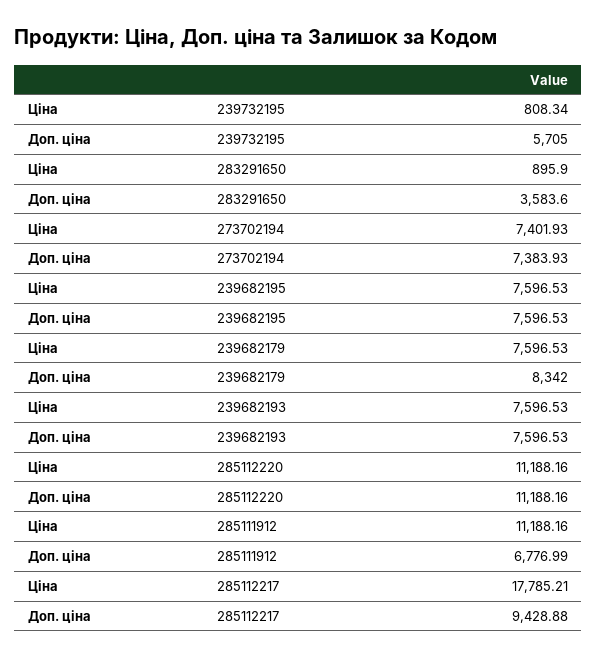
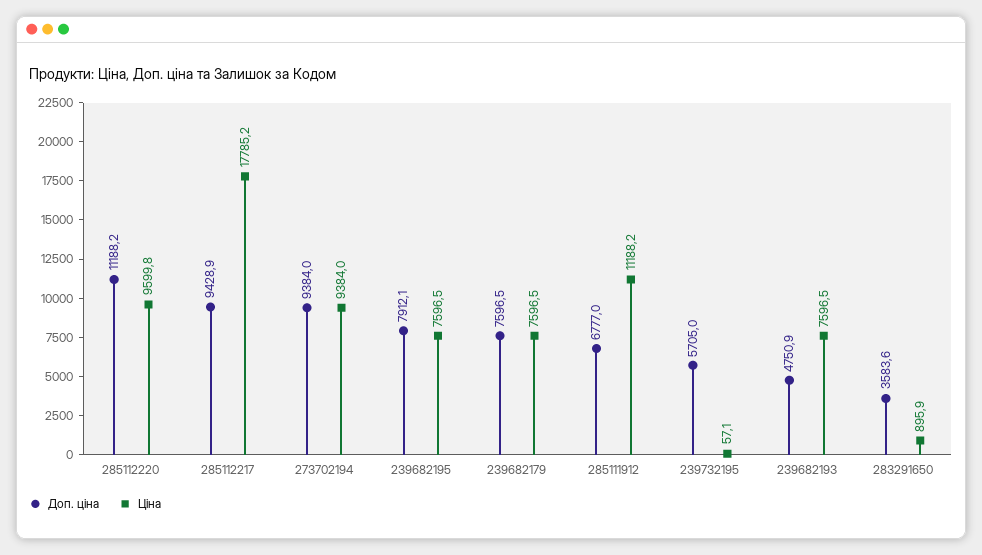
  {
    "Ціна": {
-     "239732195": 808.34,
+     "239732195": 57.1,
      "283291650": 895.9,
-     "273702194": 7401.93,
+     "273702194": 9384,
      "239682195": 7596.53,
      "239682179": 7596.53,
      "239682193": 7596.53,
-     "285112220": 11188.16,
+     "285112220": 9599.8,
      "285111912": 11188.16,
      "285112217": 17785.21
    },
    "Доп. ціна": {
      "239732195": 5705,
      "283291650": 3583.6,
-     "273702194": 7383.93,
+     "273702194": 9384,
-     "239682195": 7596.53,
+     "239682195": 7912.1,
-     "239682179": 8342,
+     "239682179": 7596.5,
-     "239682193": 7596.53,
+     "239682193": 4750.9,
      "285112220": 11188.16,
      "285111912": 6776.99,
      "285112217": 9428.88
    }
  }

